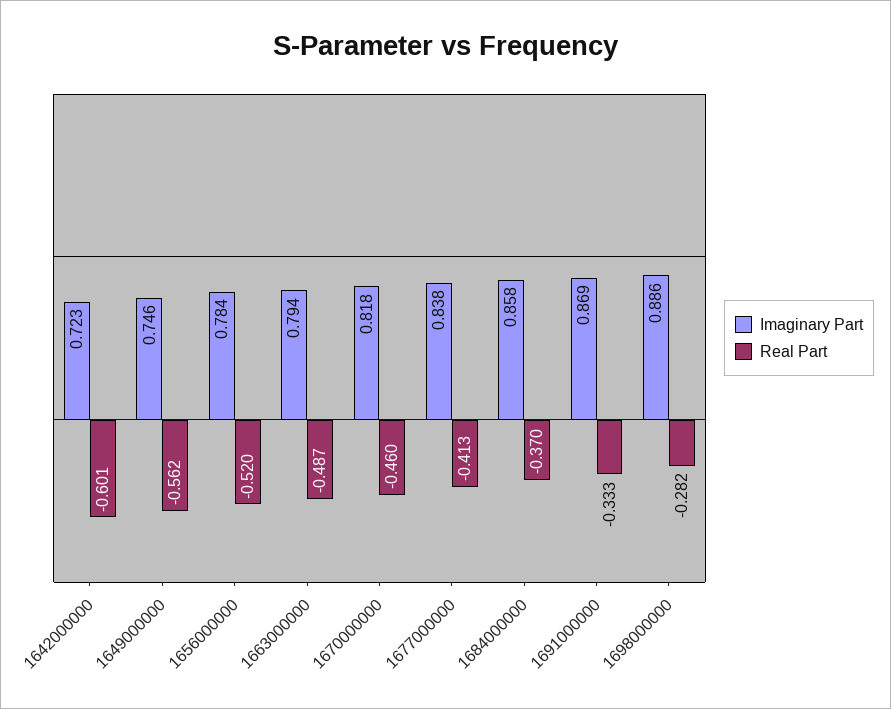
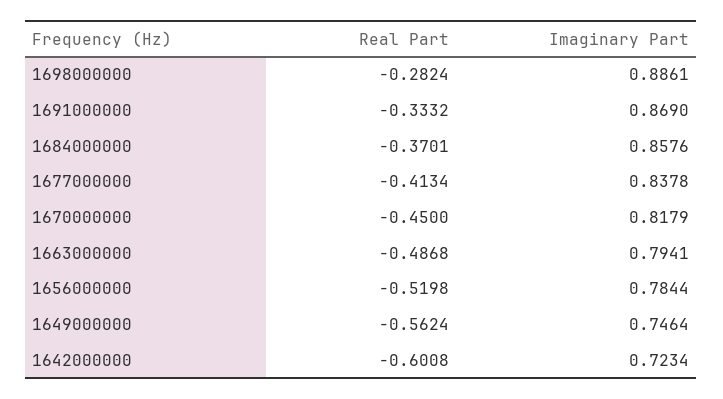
  {
    "Imaginary Part": {
      "1642000000": 0.7234,
      "1649000000": 0.7464,
      "1656000000": 0.7844,
      "1663000000": 0.7941,
      "1670000000": 0.8179,
      "1677000000": 0.8378,
      "1684000000": 0.8576,
      "1691000000": 0.869,
      "1698000000": 0.8861
    },
    "Real Part": {
      "1642000000": -0.6008,
      "1649000000": -0.5624,
      "1656000000": -0.5198,
      "1663000000": -0.4868,
-     "1670000000": -0.46,
+     "1670000000": -0.45,
      "1677000000": -0.4134,
      "1684000000": -0.3701,
      "1691000000": -0.3332,
      "1698000000": -0.2824
    }
  }

